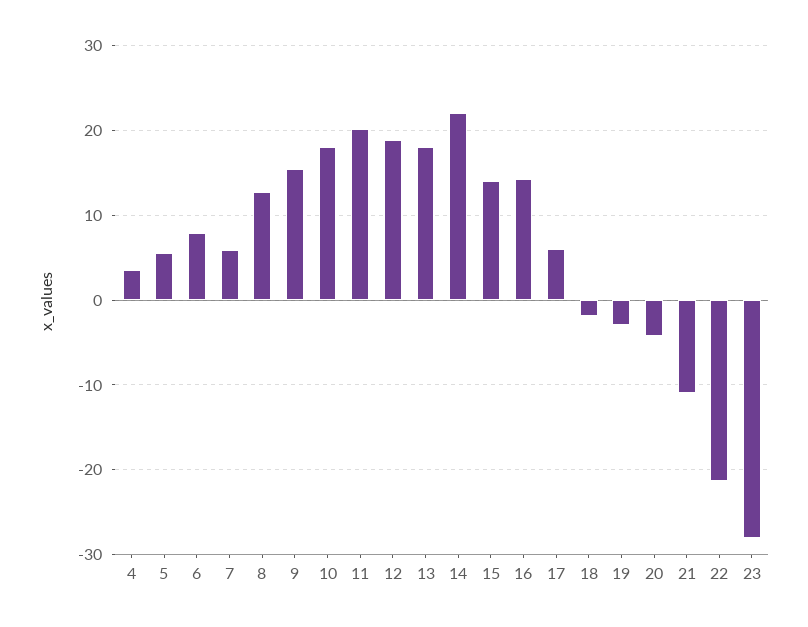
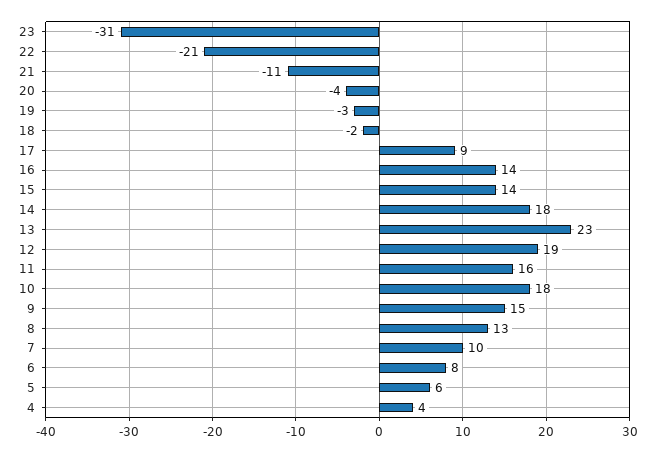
  {
    "4": 4,
    "5": 6,
    "6": 8,
-   "7": 6,
+   "7": 10,
    "8": 13,
    "9": 15,
    "10": 18,
-   "11": 20,
+   "11": 16,
    "12": 19,
-   "13": 18,
+   "13": 23,
-   "14": 22,
+   "14": 18,
    "15": 14,
    "16": 14,
-   "17": 6,
+   "17": 9,
    "18": -2,
    "19": -3,
    "20": -4,
    "21": -11,
    "22": -21,
-   "23": -28
+   "23": -31
  }

